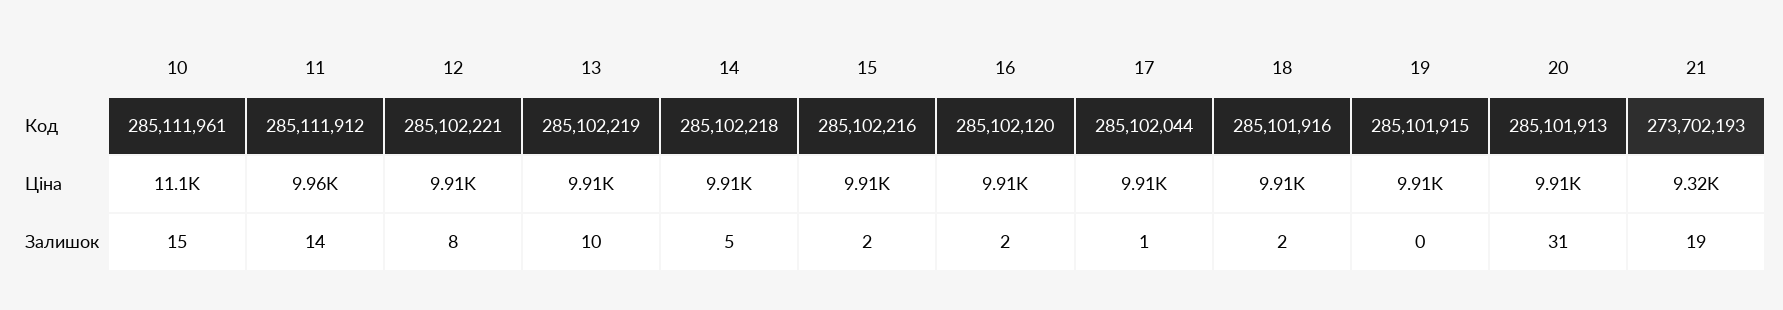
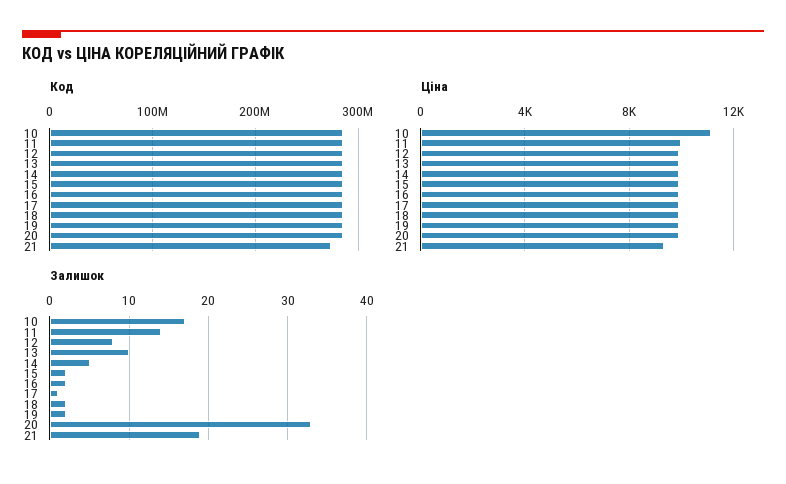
  {
    "Код": {
      "10": 285111961,
      "11": 285111912,
      "12": 285102221,
      "13": 285102219,
      "14": 285102218,
      "15": 285102216,
      "16": 285102120,
      "17": 285102044,
      "18": 285101916,
      "19": 285101915,
      "20": 285101913,
      "21": 273702193
    },
    "Ціна": {
      "10": 11100,
      "11": 9960,
      "12": 9910,
      "13": 9910,
      "14": 9910,
      "15": 9910,
      "16": 9910,
      "17": 9910,
      "18": 9910,
      "19": 9910,
      "20": 9910,
      "21": 9320
    },
    "Залишок": {
-     "10": 15,
+     "10": 17,
      "11": 14,
      "12": 8,
      "13": 10,
      "14": 5,
      "15": 2,
      "16": 2,
      "17": 1,
      "18": 2,
-     "19": 0,
+     "19": 2,
-     "20": 31,
+     "20": 33,
      "21": 19
    }
  }

